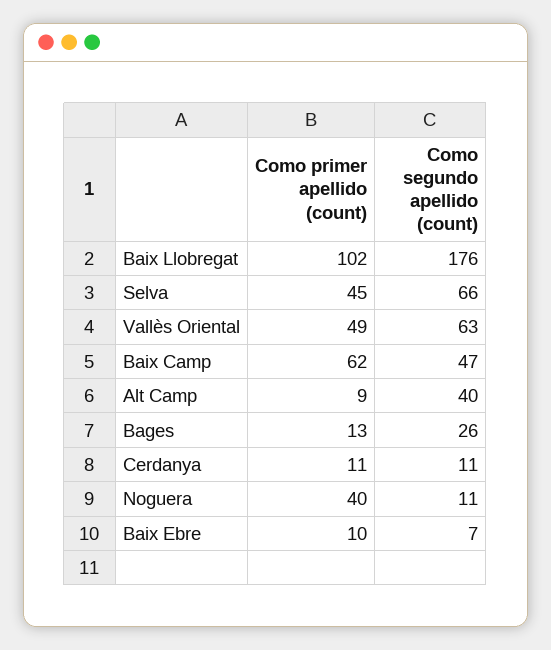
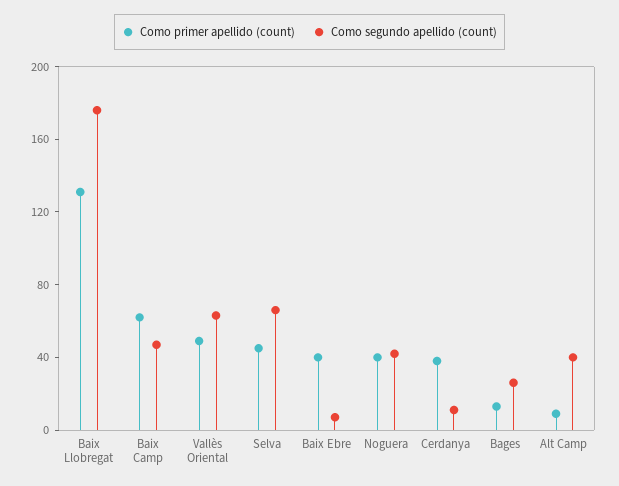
  {
    "Como primer apellido (count)": {
-     "Baix Llobregat": 102,
+     "Baix Llobregat": 130,
      "Selva": 45,
      "Vallès Oriental": 49,
      "Baix Camp": 62,
      "Alt Camp": 9,
      "Bages": 13,
-     "Cerdanya": 11,
+     "Cerdanya": 40,
      "Noguera": 40,
-     "Baix Ebre": 10
+     "Baix Ebre": 40
    },
    "Como segundo apellido (count)": {
      "Baix Llobregat": 176,
      "Selva": 66,
      "Vallès Oriental": 63,
      "Baix Camp": 47,
      "Alt Camp": 40,
      "Bages": 26,
      "Cerdanya": 11,
-     "Noguera": 11,
+     "Noguera": 40,
      "Baix Ebre": 7
    }
  }

